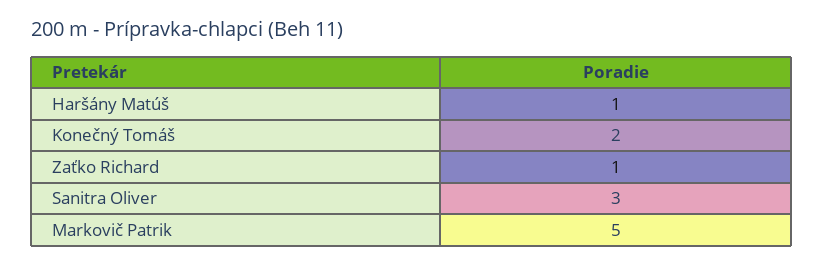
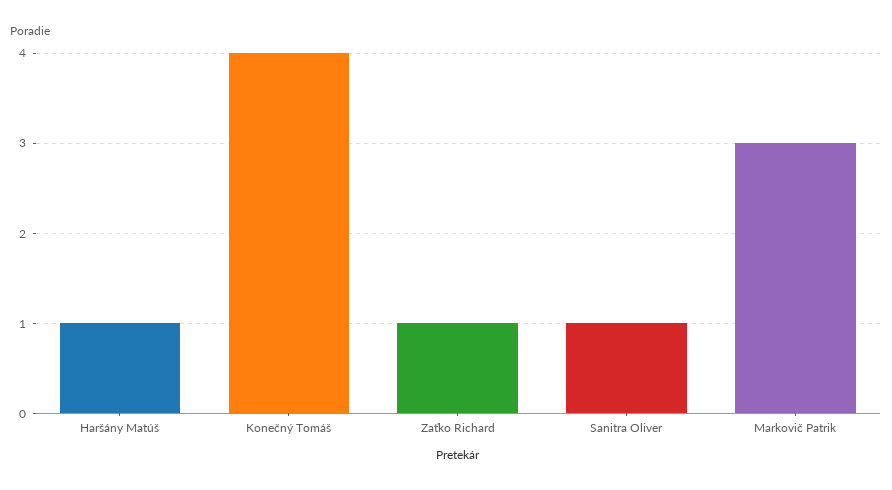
  {
    "Haršány Matúš": 1,
-   "Konečný Tomáš": 2,
+   "Konečný Tomáš": 4,
    "Zaťko Richard": 1,
-   "Sanitra Oliver": 3,
+   "Sanitra Oliver": 1,
-   "Markovič Patrik": 5
+   "Markovič Patrik": 3
  }

